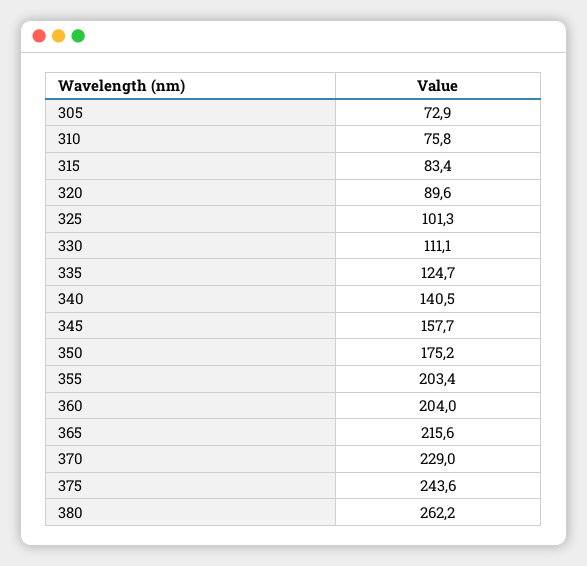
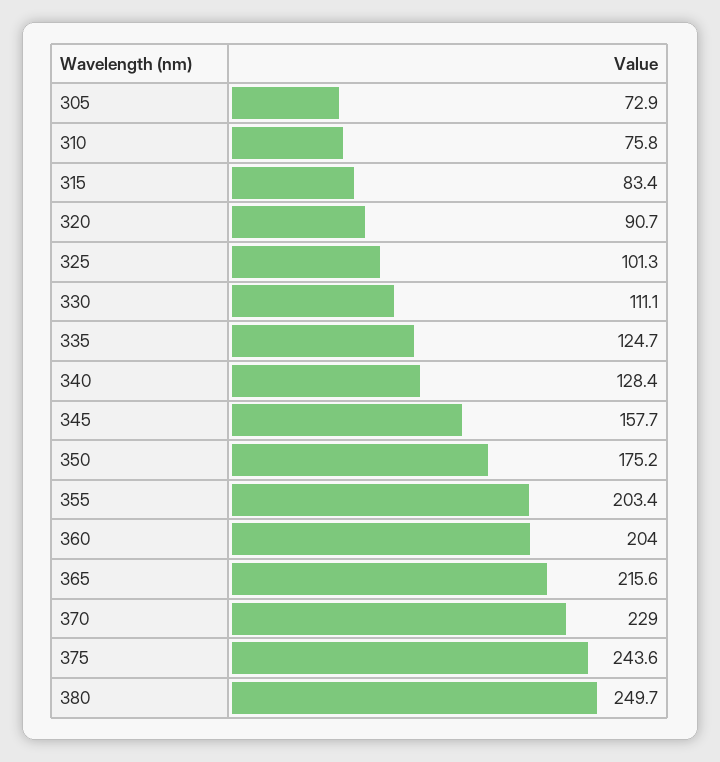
  {
    "305": 72.9,
    "310": 75.8,
    "315": 83.4,
-   "320": 89.6,
+   "320": 90.7,
    "325": 101.3,
    "330": 111.1,
    "335": 124.7,
-   "340": 140.5,
+   "340": 128.4,
    "345": 157.7,
    "350": 175.2,
    "355": 203.4,
    "360": 204,
    "365": 215.6,
    "370": 229,
    "375": 243.6,
-   "380": 262.2
+   "380": 249.7
  }

